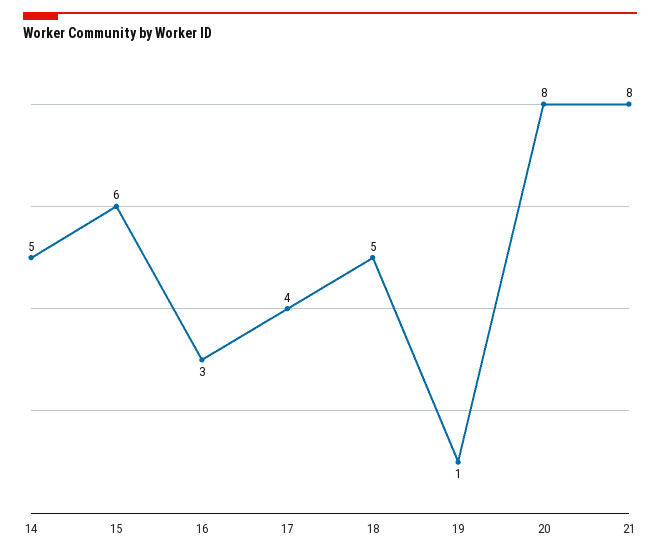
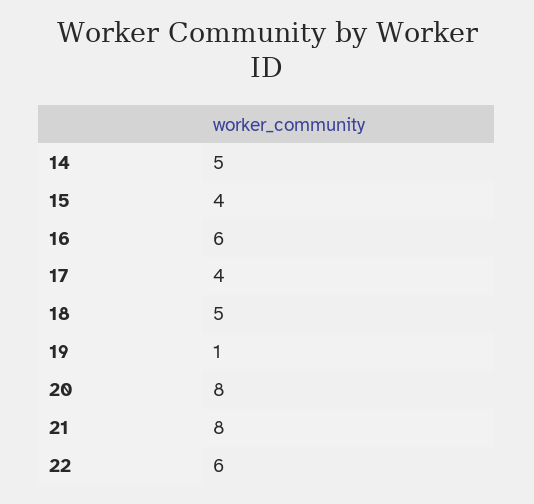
  {
    "14": 5,
-   "15": 6,
+   "15": 4,
-   "16": 3,
+   "16": 6,
    "17": 4,
    "18": 5,
    "19": 1,
    "20": 8,
-   "21": 8
+   "21": 8,
+   "22": 6
  }

